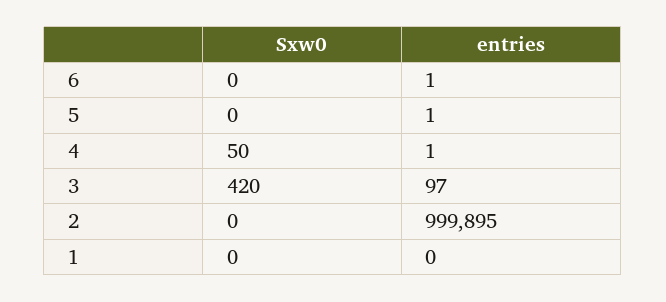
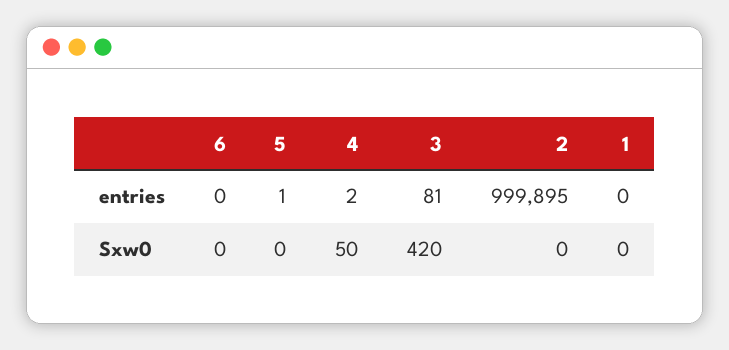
  {
    "Sxw0": {
      "6": 0,
      "5": 0,
      "4": 50,
      "3": 420,
      "2": 0,
      "1": 0
    },
    "entries": {
-     "6": 1,
+     "6": 0,
      "5": 1,
-     "4": 1,
+     "4": 2,
-     "3": 97,
+     "3": 81,
      "2": 999895,
      "1": 0
    }
  }

